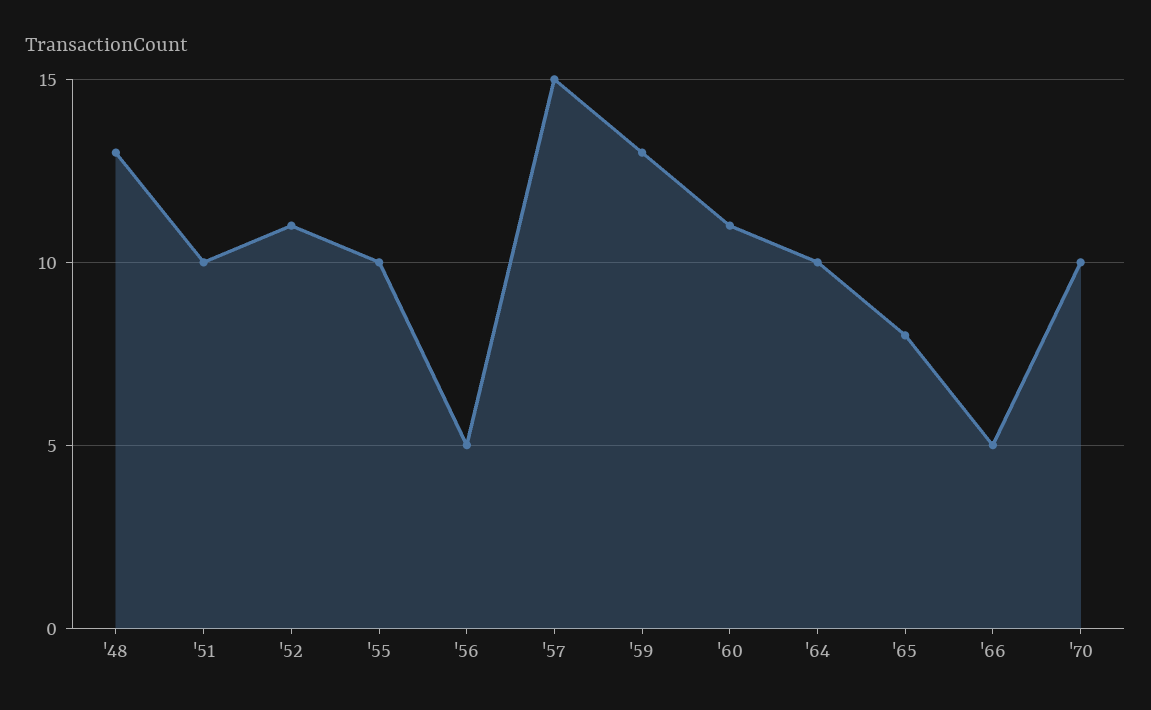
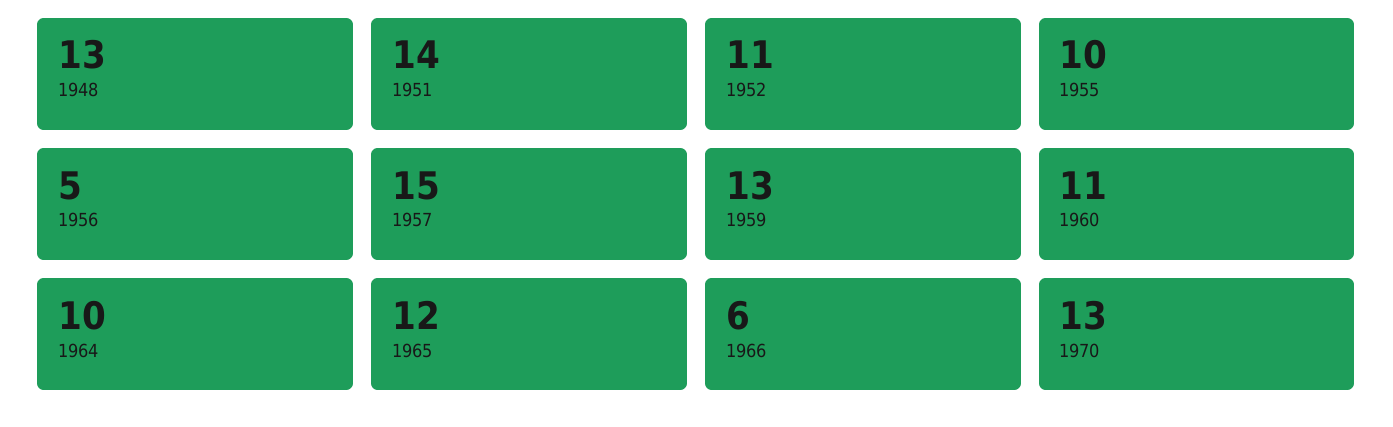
  {
    "'48": 13,
-   "'51": 10,
+   "'51": 14,
    "'52": 11,
    "'55": 10,
    "'56": 5,
    "'57": 15,
    "'59": 13,
    "'60": 11,
    "'64": 10,
-   "'65": 8,
+   "'65": 12,
-   "'66": 5,
+   "'66": 6,
-   "'70": 10
+   "'70": 13
  }

